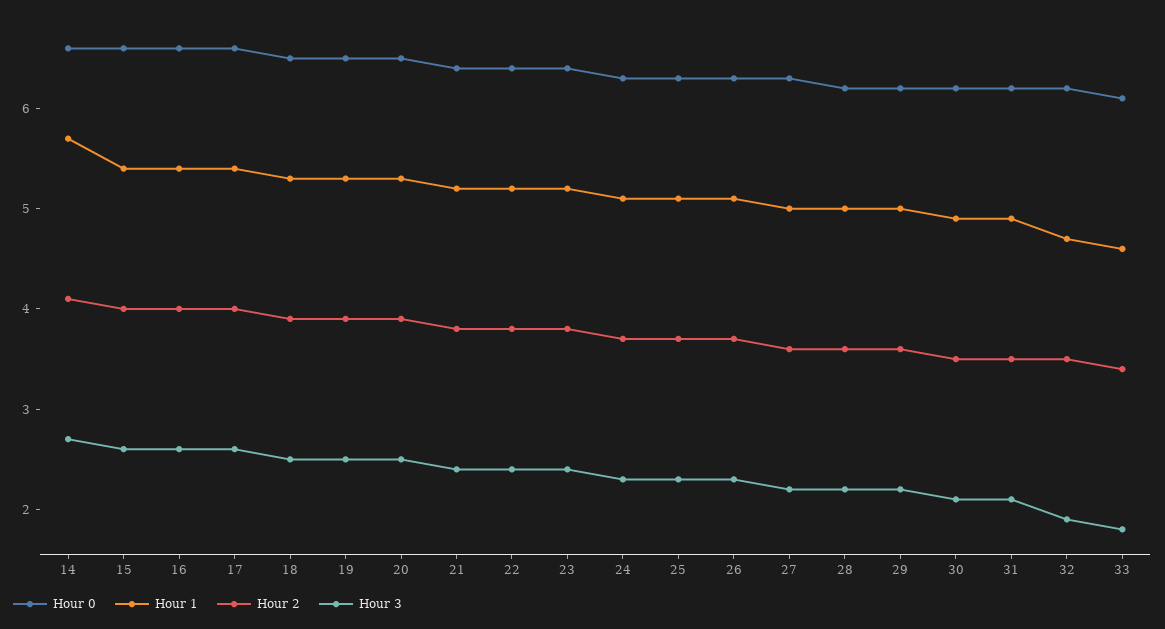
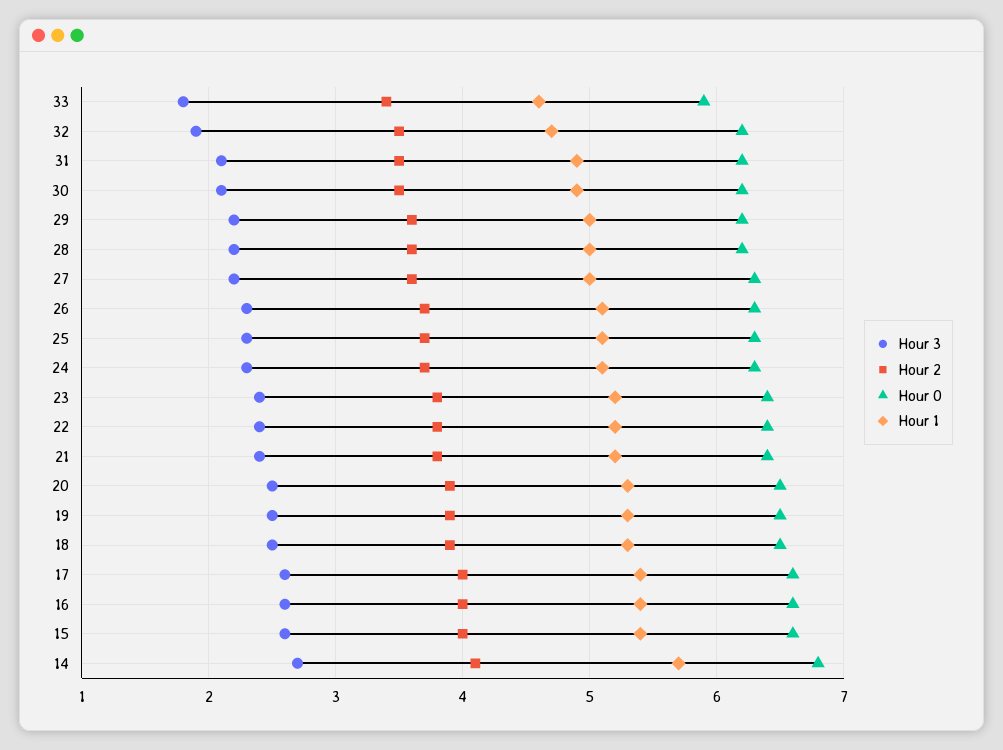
  {
    "Hour 0": {
-     "14": 6.6,
+     "14": 6.8,
      "15": 6.6,
      "16": 6.6,
      "17": 6.6,
      "18": 6.5,
      "19": 6.5,
      "20": 6.5,
      "21": 6.4,
      "22": 6.4,
      "23": 6.4,
      "24": 6.3,
      "25": 6.3,
      "26": 6.3,
      "27": 6.3,
      "28": 6.2,
      "29": 6.2,
      "30": 6.2,
      "31": 6.2,
      "32": 6.2,
-     "33": 6.1
+     "33": 5.9
    },
    "Hour 1": {
      "14": 5.7,
      "15": 5.4,
      "16": 5.4,
      "17": 5.4,
      "18": 5.3,
      "19": 5.3,
      "20": 5.3,
      "21": 5.2,
      "22": 5.2,
      "23": 5.2,
      "24": 5.1,
      "25": 5.1,
      "26": 5.1,
      "27": 5,
      "28": 5,
      "29": 5,
      "30": 4.9,
      "31": 4.9,
      "32": 4.7,
      "33": 4.6
    },
    "Hour 2": {
      "14": 4.1,
      "15": 4,
      "16": 4,
      "17": 4,
      "18": 3.9,
      "19": 3.9,
      "20": 3.9,
      "21": 3.8,
      "22": 3.8,
      "23": 3.8,
      "24": 3.7,
      "25": 3.7,
      "26": 3.7,
      "27": 3.6,
      "28": 3.6,
      "29": 3.6,
      "30": 3.5,
      "31": 3.5,
      "32": 3.5,
      "33": 3.4
    },
    "Hour 3": {
      "14": 2.7,
      "15": 2.6,
      "16": 2.6,
      "17": 2.6,
      "18": 2.5,
      "19": 2.5,
      "20": 2.5,
      "21": 2.4,
      "22": 2.4,
      "23": 2.4,
      "24": 2.3,
      "25": 2.3,
      "26": 2.3,
      "27": 2.2,
      "28": 2.2,
      "29": 2.2,
      "30": 2.1,
      "31": 2.1,
      "32": 1.9,
      "33": 1.8
    }
  }

